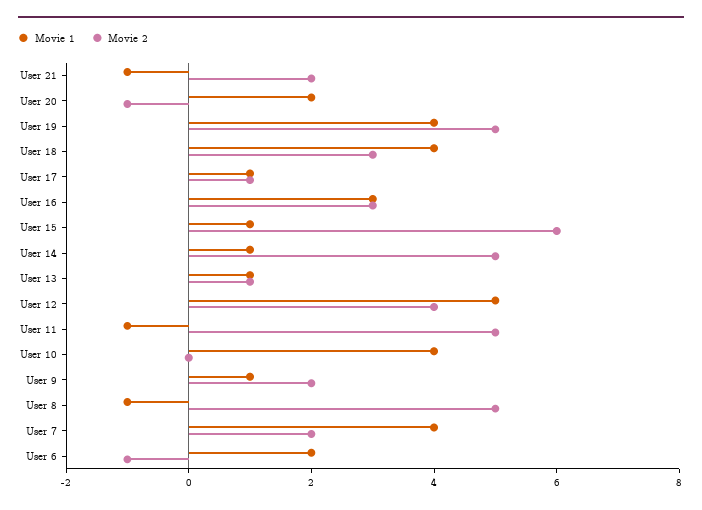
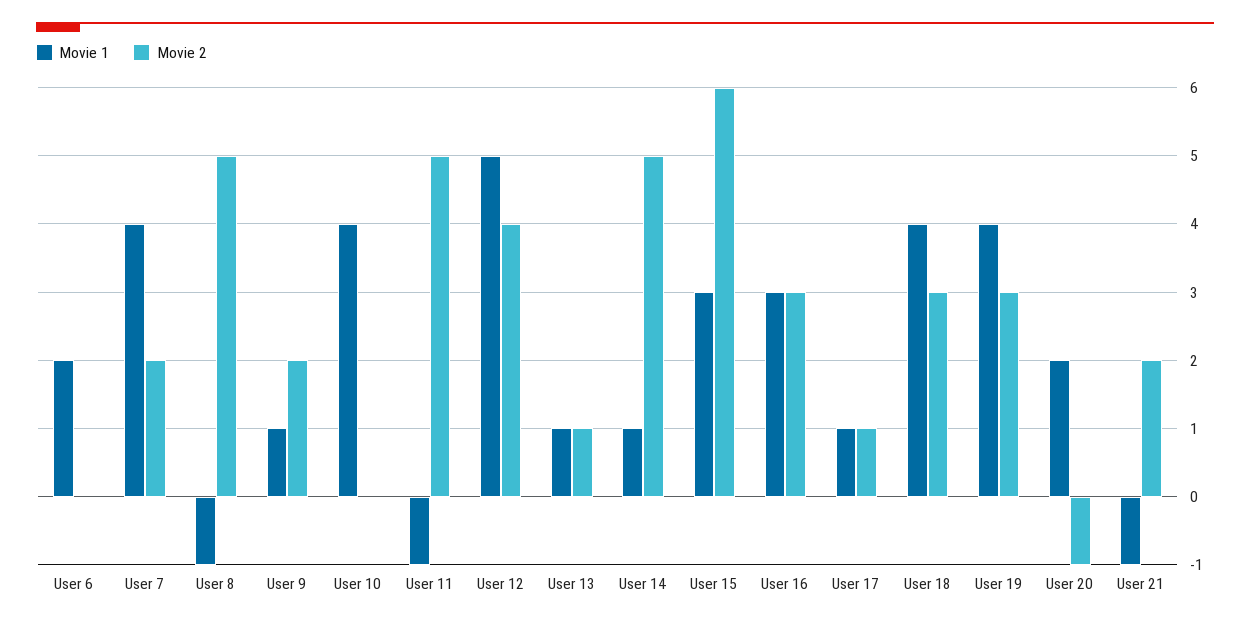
  {
    "Movie 1": {
      "User 21": -1,
      "User 20": 2,
      "User 19": 4,
      "User 18": 4,
      "User 17": 1,
      "User 16": 3,
-     "User 15": 1,
+     "User 15": 3,
      "User 14": 1,
      "User 13": 1,
      "User 12": 5,
      "User 11": -1,
      "User 10": 4,
      "User 9": 1,
      "User 8": -1,
      "User 7": 4,
      "User 6": 2
    },
    "Movie 2": {
      "User 21": 2,
      "User 20": -1,
-     "User 19": 5,
+     "User 19": 3,
      "User 18": 3,
      "User 17": 1,
      "User 16": 3,
      "User 15": 6,
      "User 14": 5,
      "User 13": 1,
      "User 12": 4,
      "User 11": 5,
      "User 10": 0,
      "User 9": 2,
      "User 8": 5,
      "User 7": 2,
-     "User 6": -1
+     "User 6": 0
    }
  }

